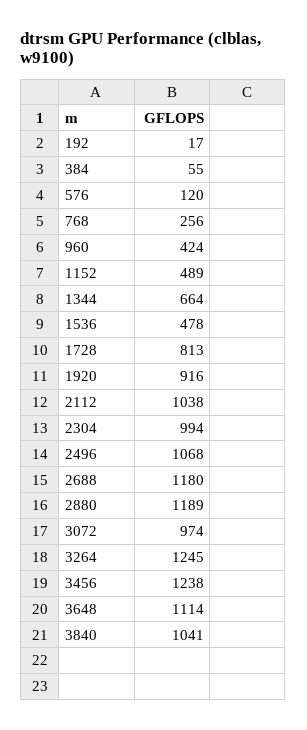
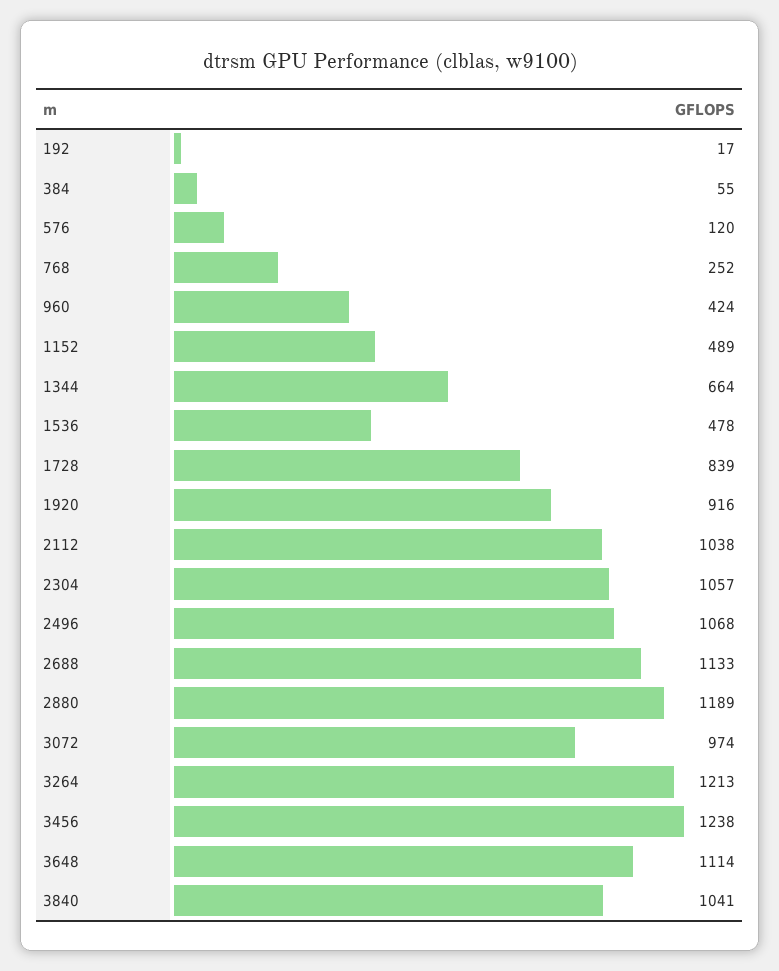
  {
    "192": 17,
    "384": 55,
    "576": 120,
-   "768": 256,
+   "768": 252,
    "960": 424,
    "1152": 489,
    "1344": 664,
    "1536": 478,
-   "1728": 813,
+   "1728": 839,
    "1920": 916,
    "2112": 1038,
-   "2304": 994,
+   "2304": 1057,
    "2496": 1068,
-   "2688": 1180,
+   "2688": 1133,
    "2880": 1189,
    "3072": 974,
-   "3264": 1245,
+   "3264": 1213,
    "3456": 1238,
    "3648": 1114,
    "3840": 1041
  }

